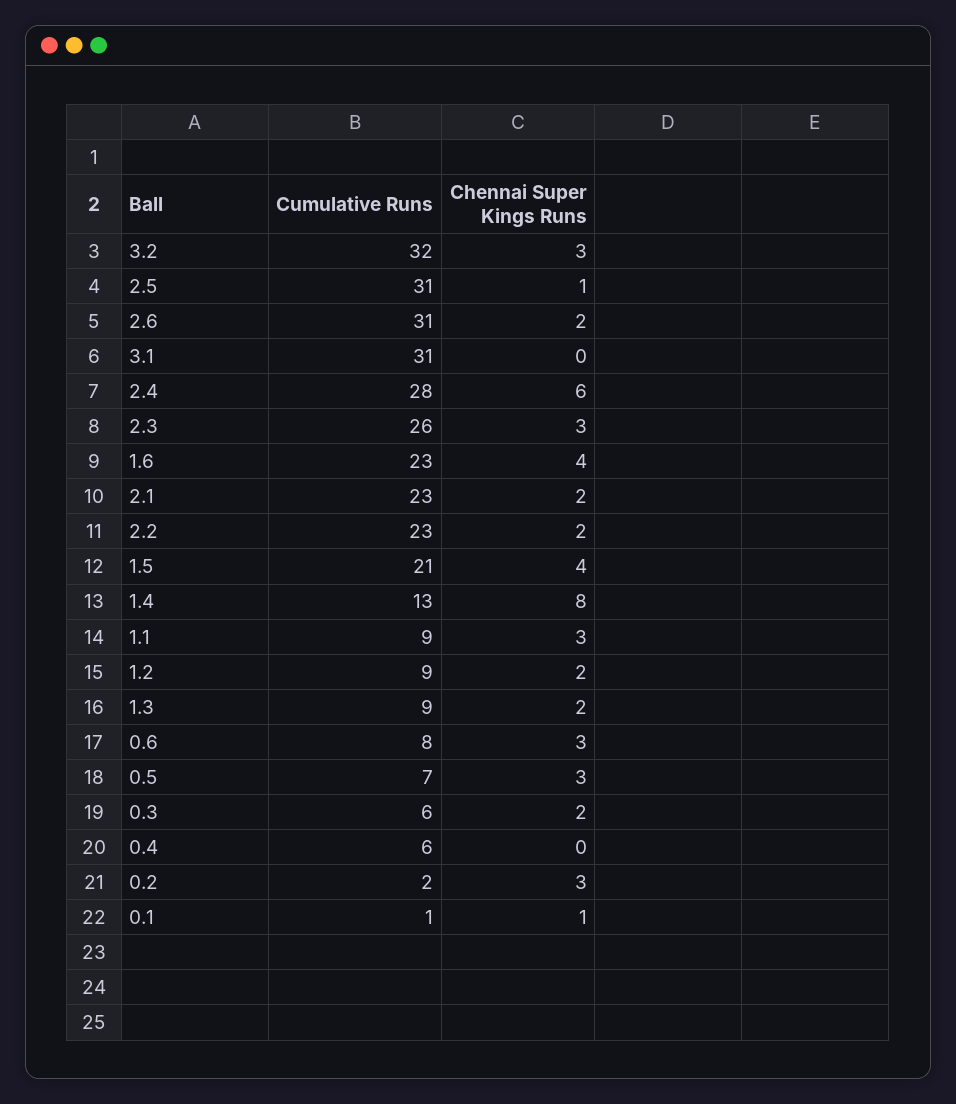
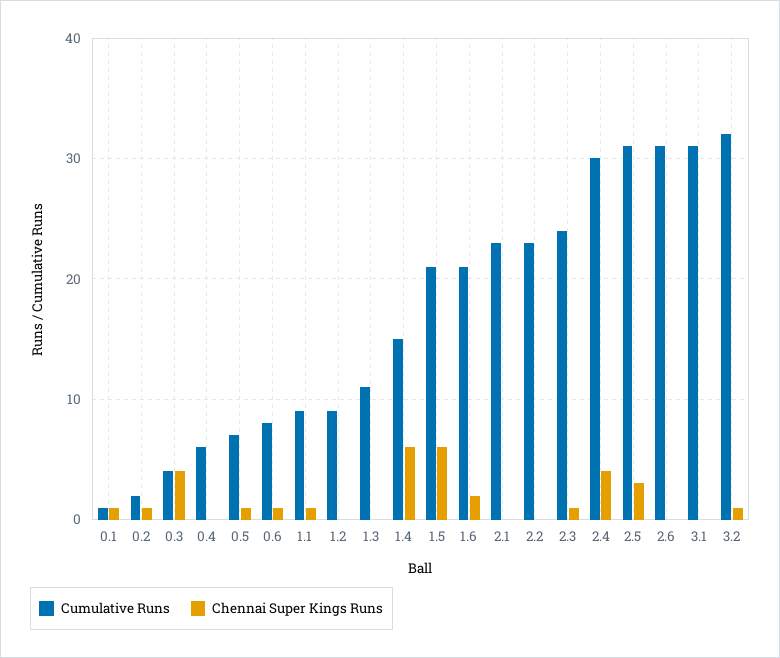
  {
    "Cumulative Runs": {
      "3.2": 32,
      "2.5": 31,
      "2.6": 31,
      "3.1": 31,
-     "2.4": 28,
+     "2.4": 30,
-     "2.3": 26,
+     "2.3": 24,
-     "1.6": 23,
+     "1.6": 21,
      "2.1": 23,
      "2.2": 23,
      "1.5": 21,
-     "1.4": 13,
+     "1.4": 15,
      "1.1": 9,
      "1.2": 9,
-     "1.3": 9,
+     "1.3": 11,
      "0.6": 8,
      "0.5": 7,
-     "0.3": 6,
+     "0.3": 4,
      "0.4": 6,
      "0.2": 2,
      "0.1": 1
    },
    "Chennai Super Kings Runs": {
-     "3.2": 3,
+     "3.2": 1,
-     "2.5": 1,
+     "2.5": 3,
-     "2.6": 2,
+     "2.6": 0,
      "3.1": 0,
-     "2.4": 6,
+     "2.4": 4,
-     "2.3": 3,
+     "2.3": 1,
-     "1.6": 4,
+     "1.6": 2,
-     "2.1": 2,
+     "2.1": 0,
-     "2.2": 2,
+     "2.2": 0,
-     "1.5": 4,
+     "1.5": 6,
-     "1.4": 8,
+     "1.4": 6,
-     "1.1": 3,
+     "1.1": 1,
-     "1.2": 2,
+     "1.2": 0,
-     "1.3": 2,
+     "1.3": 0,
-     "0.6": 3,
+     "0.6": 1,
-     "0.5": 3,
+     "0.5": 1,
-     "0.3": 2,
+     "0.3": 4,
      "0.4": 0,
-     "0.2": 3,
+     "0.2": 1,
      "0.1": 1
    }
  }

